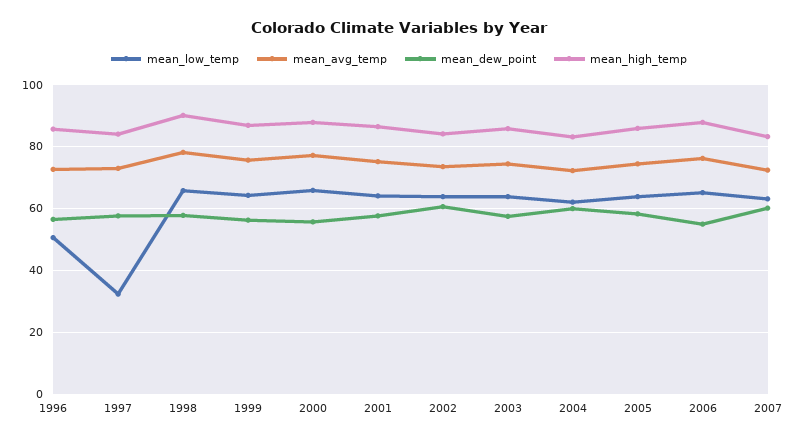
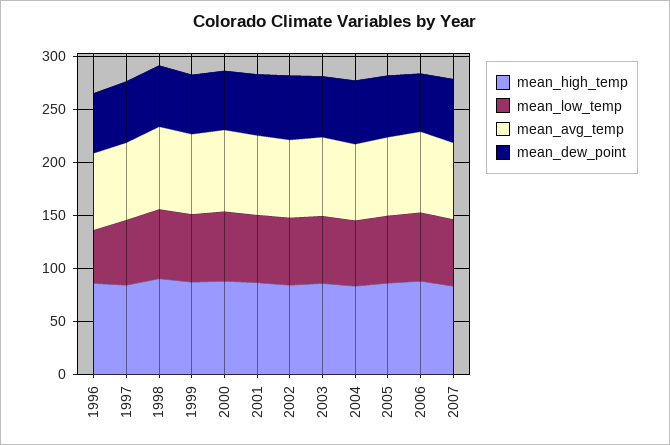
  {
    "mean_low_temp": {
      "1996": 50,
-     "1997": 32,
+     "1997": 60,
      "1998": 66,
      "1999": 64,
      "2000": 66,
      "2001": 64,
      "2002": 64,
      "2003": 64,
      "2004": 62,
      "2005": 64,
      "2006": 66,
      "2007": 64
    },
    "mean_avg_temp": {
      "1996": 72,
      "1997": 72,
      "1998": 78,
      "1999": 76,
      "2000": 78,
      "2001": 76,
      "2002": 74,
      "2003": 74,
      "2004": 72,
      "2005": 74,
      "2006": 76,
      "2007": 72
    },
    "mean_dew_point": {
      "1996": 56,
      "1997": 58,
      "1998": 58,
      "1999": 56,
      "2000": 56,
      "2001": 58,
      "2002": 60,
      "2003": 58,
      "2004": 60,
      "2005": 58,
      "2006": 54,
      "2007": 60
    },
    "mean_high_temp": {
      "1996": 86,
      "1997": 84,
      "1998": 90,
      "1999": 86,
      "2000": 88,
      "2001": 86,
      "2002": 84,
      "2003": 86,
      "2004": 84,
      "2005": 86,
      "2006": 88,
      "2007": 84
    }
  }

